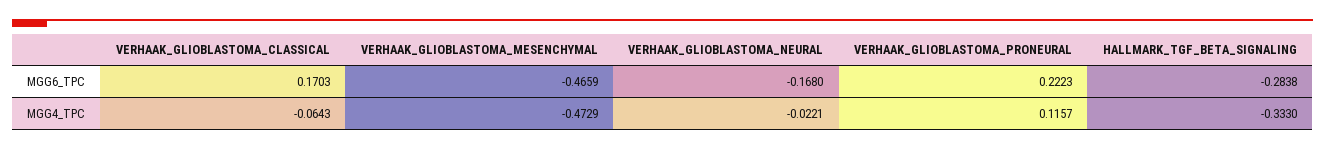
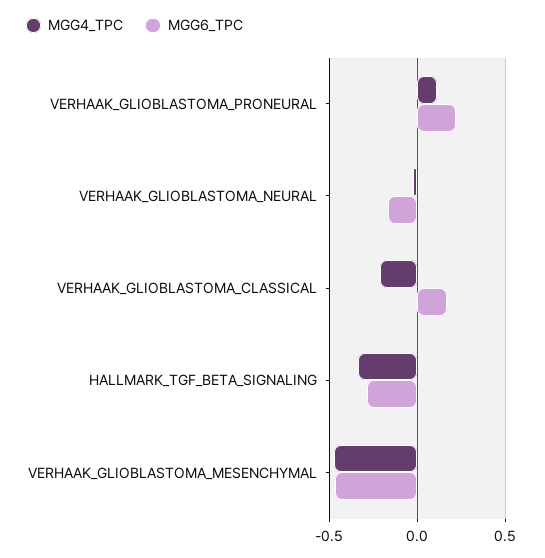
  {
    "MGG6_TPC": {
      "VERHAAK_GLIOBLASTOMA_CLASSICAL": 0.1703,
      "VERHAAK_GLIOBLASTOMA_MESENCHYMAL": -0.4659,
      "VERHAAK_GLIOBLASTOMA_NEURAL": -0.168,
      "VERHAAK_GLIOBLASTOMA_PRONEURAL": 0.2223,
      "HALLMARK_TGF_BETA_SIGNALING": -0.2838
    },
    "MGG4_TPC": {
-     "VERHAAK_GLIOBLASTOMA_CLASSICAL": -0.0643,
+     "VERHAAK_GLIOBLASTOMA_CLASSICAL": -0.2,
      "VERHAAK_GLIOBLASTOMA_MESENCHYMAL": -0.4729,
      "VERHAAK_GLIOBLASTOMA_NEURAL": -0.0221,
      "VERHAAK_GLIOBLASTOMA_PRONEURAL": 0.1157,
      "HALLMARK_TGF_BETA_SIGNALING": -0.333
    }
  }

